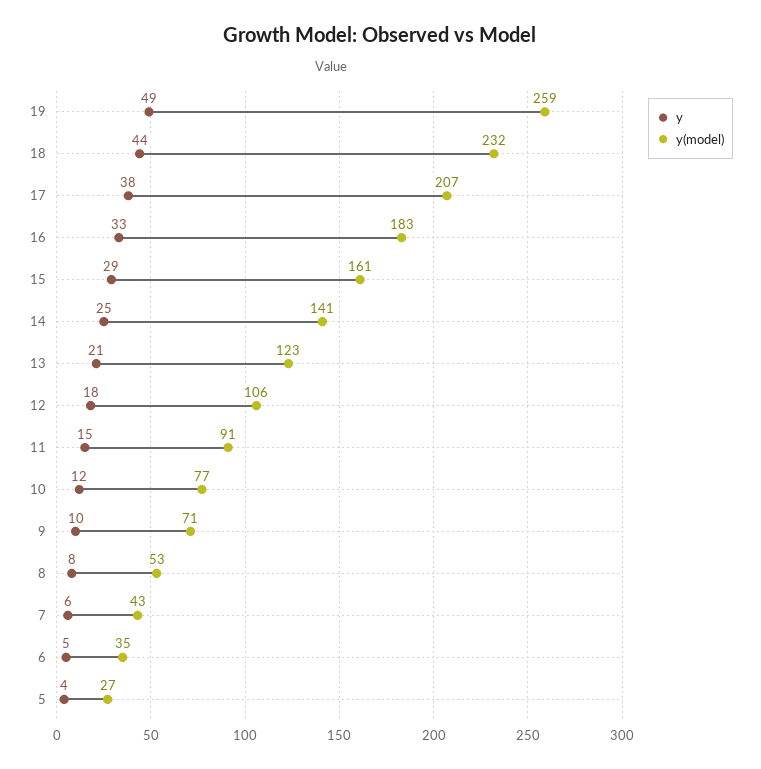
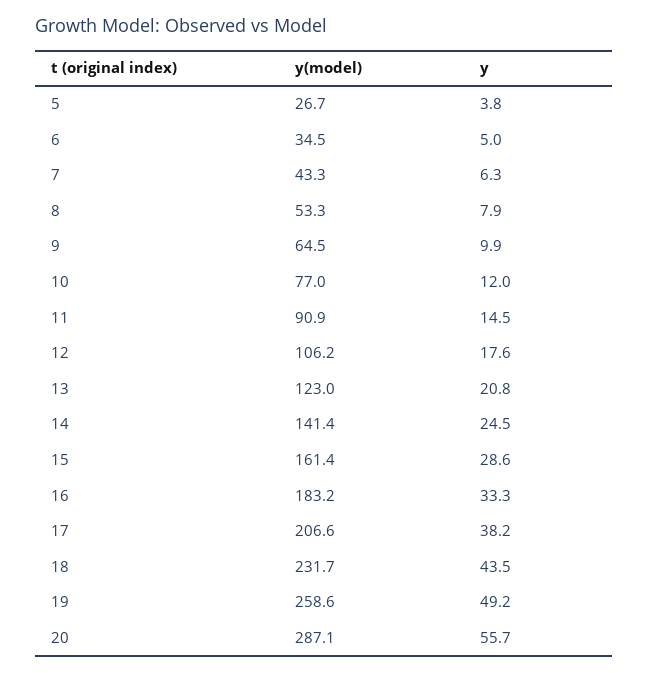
  {
    "y": {
      "19": 49.2,
      "18": 43.5,
      "17": 38.2,
      "16": 33.3,
      "15": 28.6,
      "14": 24.5,
      "13": 20.8,
      "12": 17.6,
      "11": 14.5,
      "10": 12,
      "9": 9.9,
      "8": 7.9,
      "7": 6.3,
      "6": 5,
-     "5": 3.8
+     "5": 3.8,
+     "20": 55.7
    },
    "y(model)": {
      "19": 258.6,
      "18": 231.7,
      "17": 206.6,
      "16": 183.2,
      "15": 161.4,
      "14": 141.4,
      "13": 123,
      "12": 106.2,
      "11": 90.9,
      "10": 77,
-     "9": 71,
+     "9": 64.5,
      "8": 53.3,
      "7": 43.3,
      "6": 34.5,
-     "5": 26.7
+     "5": 26.7,
+     "20": 287.1
    }
  }

